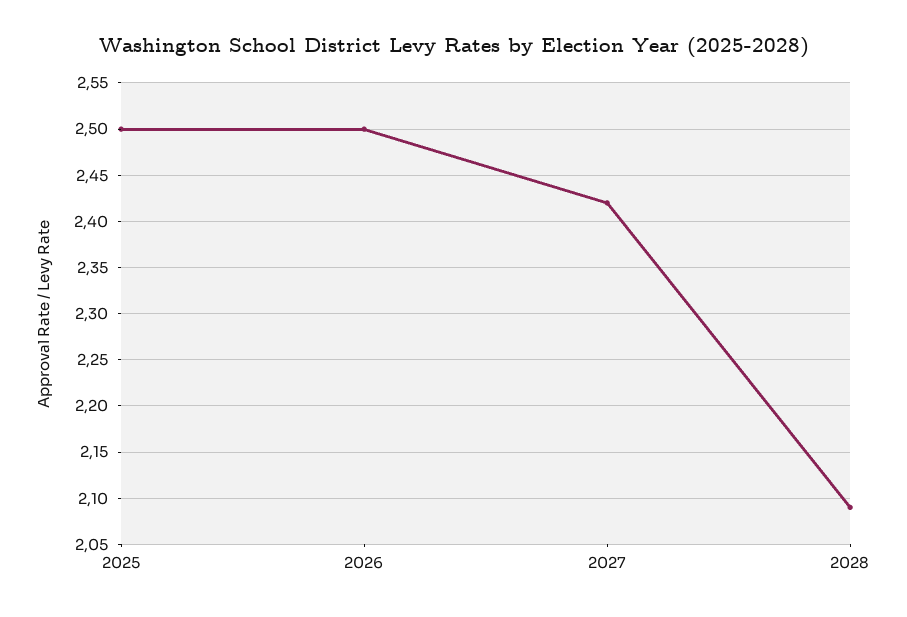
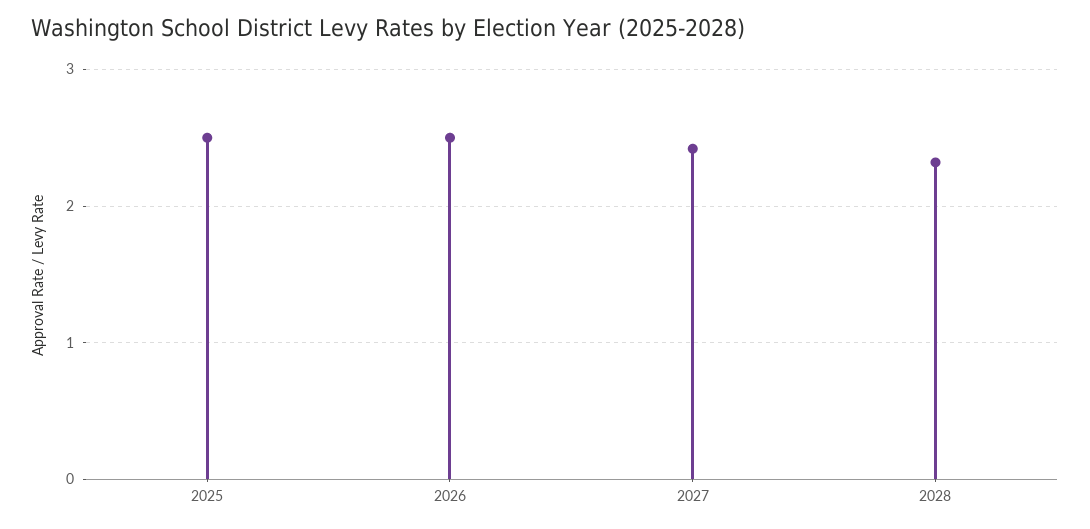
  {
    "2025": 2.5,
    "2026": 2.5,
    "2027": 2.42,
-   "2028": 2.09
+   "2028": 2.3
  }

